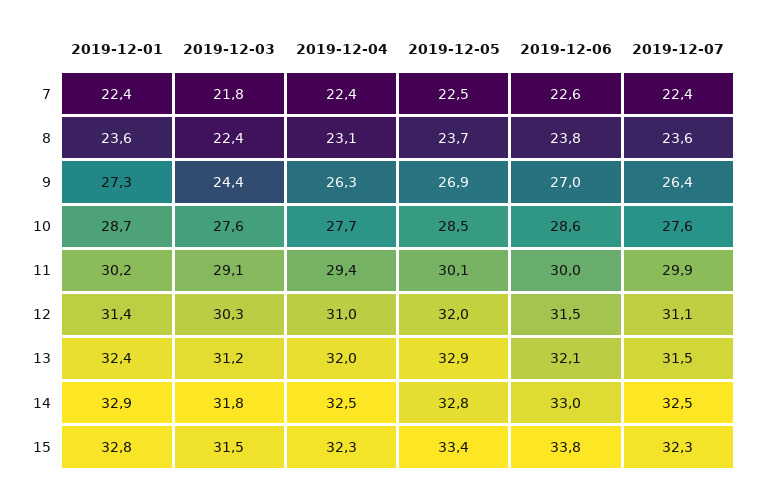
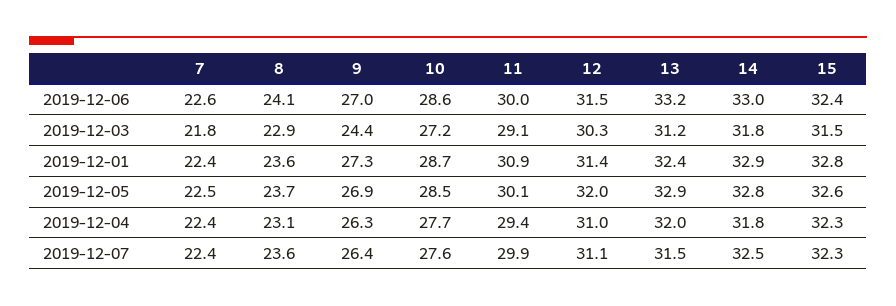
  {
    "2019-12-01": {
      "7": 22.4,
      "8": 23.6,
      "9": 27.3,
      "10": 28.7,
-     "11": 30.2,
+     "11": 30.9,
      "12": 31.4,
      "13": 32.4,
      "14": 32.9,
      "15": 32.8
    },
    "2019-12-03": {
      "7": 21.8,
-     "8": 22.4,
+     "8": 22.9,
      "9": 24.4,
-     "10": 27.6,
+     "10": 27.2,
      "11": 29.1,
      "12": 30.3,
      "13": 31.2,
      "14": 31.8,
      "15": 31.5
    },
    "2019-12-04": {
      "7": 22.4,
      "8": 23.1,
      "9": 26.3,
      "10": 27.7,
      "11": 29.4,
      "12": 31,
      "13": 32,
-     "14": 32.5,
+     "14": 31.8,
      "15": 32.3
    },
    "2019-12-05": {
      "7": 22.5,
      "8": 23.7,
      "9": 26.9,
      "10": 28.5,
      "11": 30.1,
      "12": 32,
      "13": 32.9,
      "14": 32.8,
-     "15": 33.4
+     "15": 32.6
    },
    "2019-12-06": {
      "7": 22.6,
-     "8": 23.8,
+     "8": 24.1,
      "9": 27,
      "10": 28.6,
      "11": 30,
      "12": 31.5,
-     "13": 32.1,
+     "13": 33.2,
      "14": 33,
-     "15": 33.8
+     "15": 32.4
    },
    "2019-12-07": {
      "7": 22.4,
      "8": 23.6,
      "9": 26.4,
      "10": 27.6,
      "11": 29.9,
      "12": 31.1,
      "13": 31.5,
      "14": 32.5,
      "15": 32.3
    }
  }

